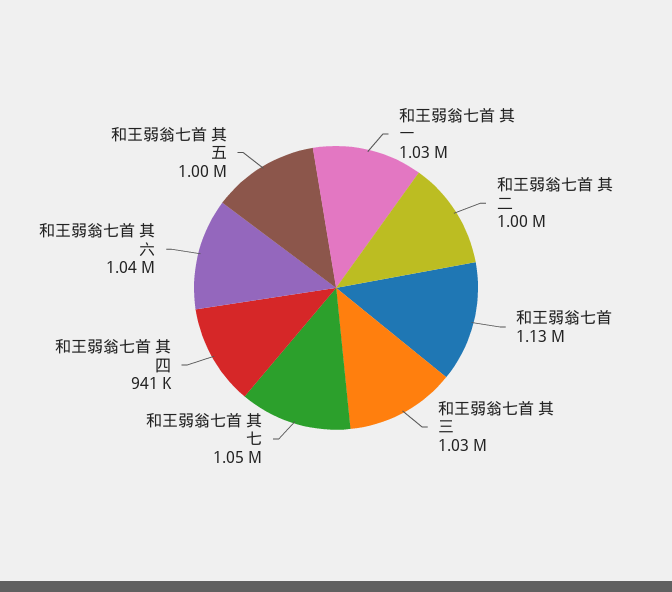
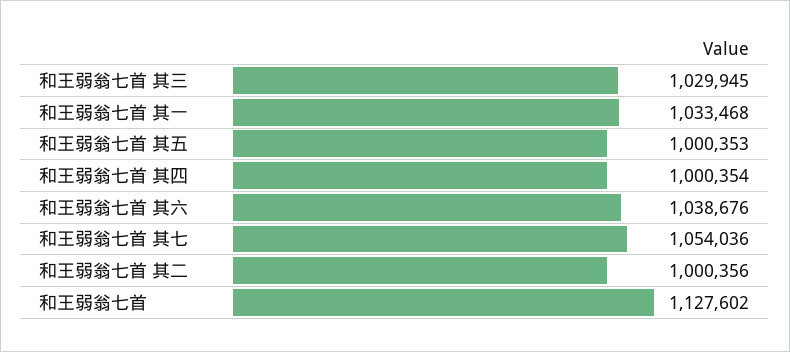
  {
    "和王弱翁七首 其一": 1033468,
    "和王弱翁七首 其二": 1000356,
    "和王弱翁七首": 1127602,
    "和王弱翁七首 其三": 1029945,
    "和王弱翁七首 其七": 1054036,
-   "和王弱翁七首 其四": 941000,
+   "和王弱翁七首 其四": 1000354,
    "和王弱翁七首 其六": 1038676,
    "和王弱翁七首 其五": 1000353
  }

